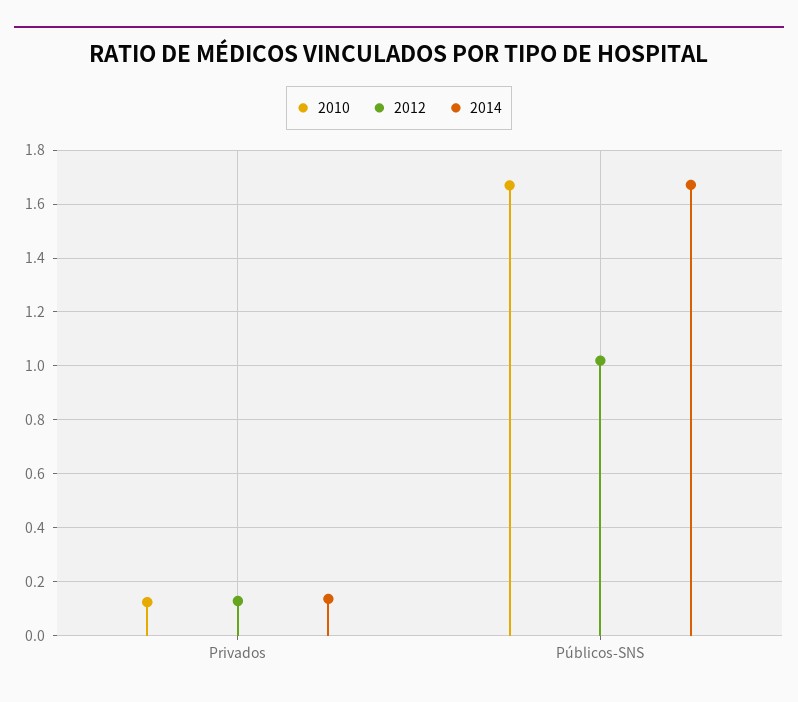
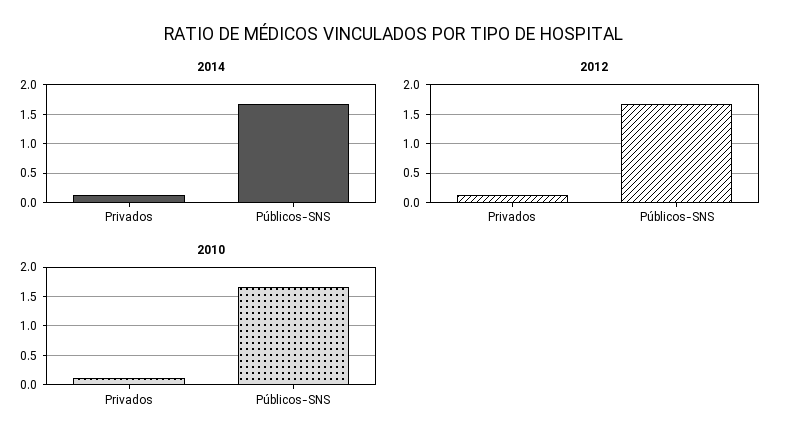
  {
    "2010": {
      "Privados": 0.125,
      "Públicos-SNS": 1.675
    },
    "2012": {
      "Privados": 0.125,
-     "Públicos-SNS": 1.025
+     "Públicos-SNS": 1.75
    },
    "2014": {
      "Privados": 0.125,
      "Públicos-SNS": 1.675
    }
  }

